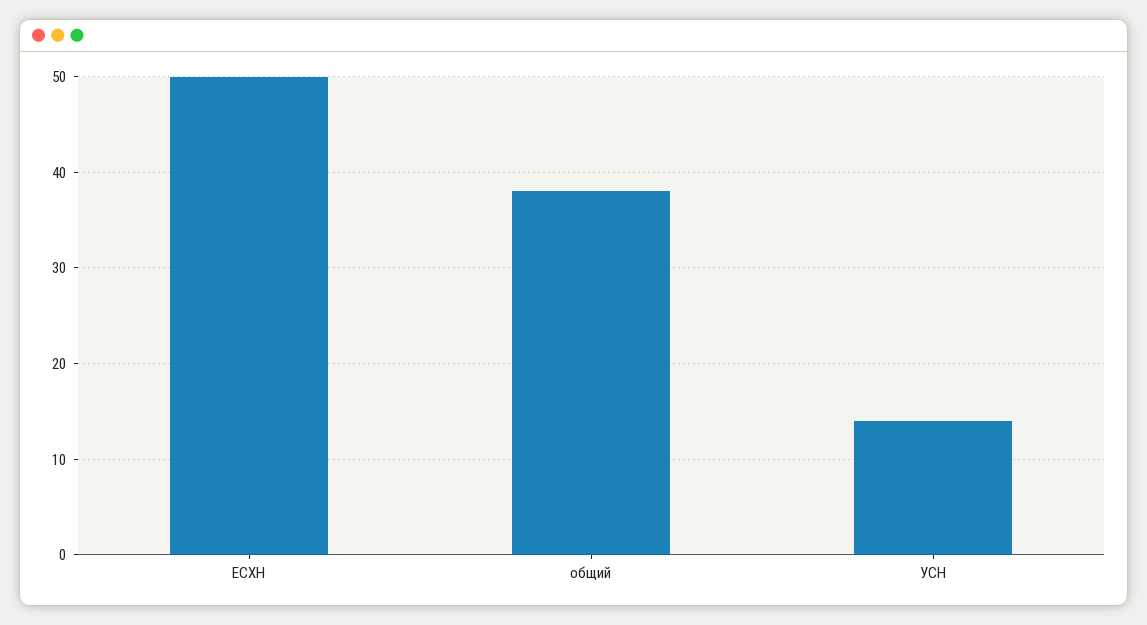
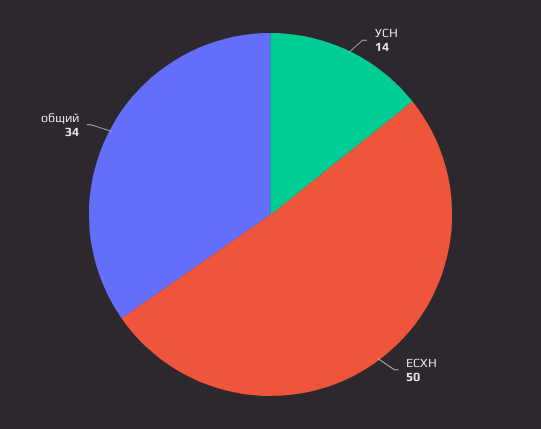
  {
    "ЕСХН": 50,
-   "общий": 38,
+   "общий": 34,
    "УСН": 14
  }

